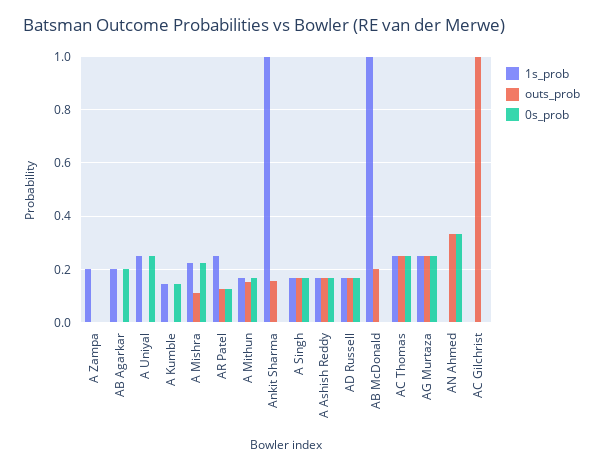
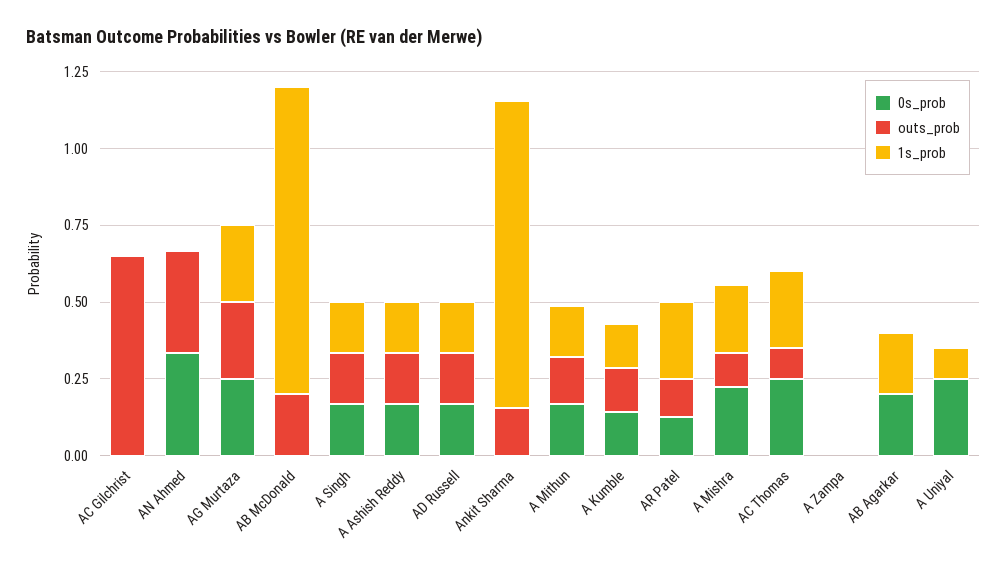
  {
    "1s_prob": {
-     "A Zampa": 0.2,
+     "A Zampa": 0,
      "AB Agarkar": 0.2,
-     "A Uniyal": 0.25,
+     "A Uniyal": 0.1,
      "A Kumble": 0.15,
      "A Mishra": 0.225,
      "AR Patel": 0.25,
      "A Mithun": 0.175,
      "Ankit Sharma": 1,
      "A Singh": 0.175,
      "A Ashish Reddy": 0.175,
      "AD Russell": 0.175,
      "AB McDonald": 1,
      "AC Thomas": 0.25,
      "AG Murtaza": 0.25,
      "AN Ahmed": 0,
      "AC Gilchrist": 0
    },
    "outs_prob": {
      "A Zampa": 0,
      "AB Agarkar": 0,
      "A Uniyal": 0,
-     "A Kumble": 0,
+     "A Kumble": 0.15,
      "A Mishra": 0.1,
      "AR Patel": 0.125,
      "A Mithun": 0.15,
      "Ankit Sharma": 0.15,
      "A Singh": 0.175,
      "A Ashish Reddy": 0.175,
      "AD Russell": 0.175,
      "AB McDonald": 0.2,
-     "AC Thomas": 0.25,
+     "AC Thomas": 0.1,
      "AG Murtaza": 0.25,
      "AN Ahmed": 0.325,
-     "AC Gilchrist": 1
+     "AC Gilchrist": 0.65
    },
    "0s_prob": {
      "A Zampa": 0,
      "AB Agarkar": 0.2,
      "A Uniyal": 0.25,
      "A Kumble": 0.15,
      "A Mishra": 0.225,
      "AR Patel": 0.125,
      "A Mithun": 0.175,
      "Ankit Sharma": 0,
      "A Singh": 0.175,
      "A Ashish Reddy": 0.175,
      "AD Russell": 0.175,
      "AB McDonald": 0,
      "AC Thomas": 0.25,
      "AG Murtaza": 0.25,
      "AN Ahmed": 0.325,
      "AC Gilchrist": 0
    }
  }

